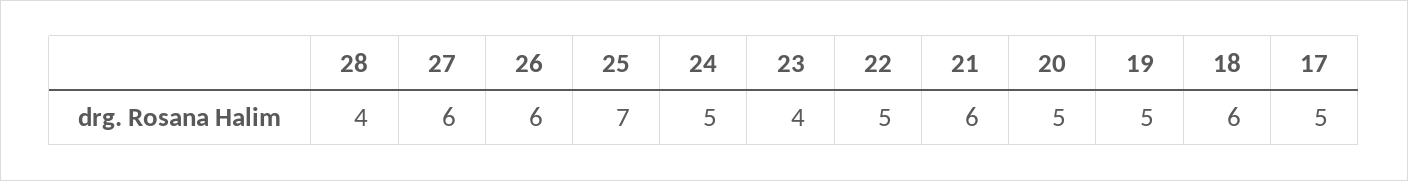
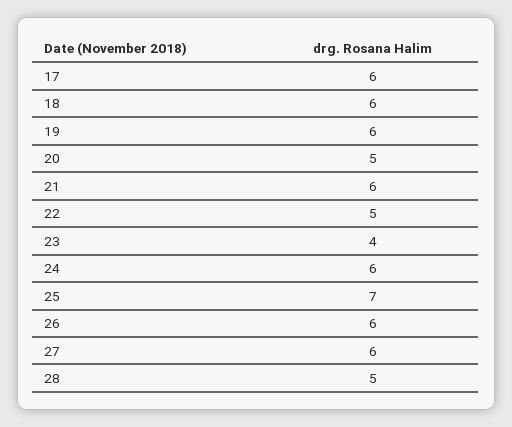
  {
-   "28": 4,
+   "28": 5,
    "27": 6,
    "26": 6,
    "25": 7,
-   "24": 5,
+   "24": 6,
    "23": 4,
    "22": 5,
    "21": 6,
    "20": 5,
-   "19": 5,
+   "19": 6,
    "18": 6,
-   "17": 5
+   "17": 6
  }

